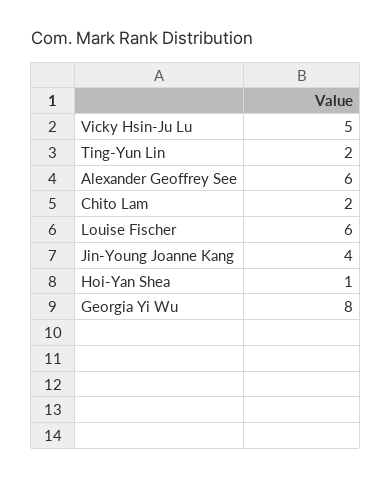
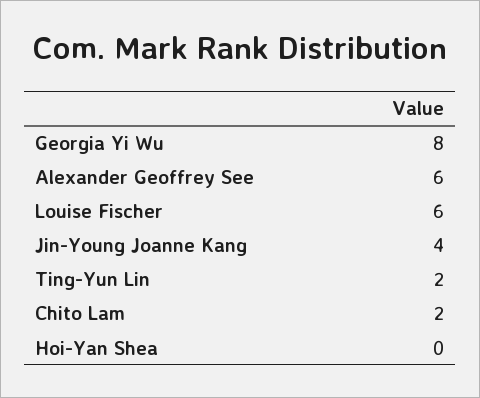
  {
-   "Vicky Hsin-Ju Lu": 5,
    "Ting-Yun Lin": 2,
    "Alexander Geoffrey See": 6,
    "Chito Lam": 2,
    "Louise Fischer": 6,
    "Jin-Young Joanne Kang": 4,
-   "Hoi-Yan Shea": 1,
+   "Hoi-Yan Shea": 0,
    "Georgia Yi Wu": 8
  }

